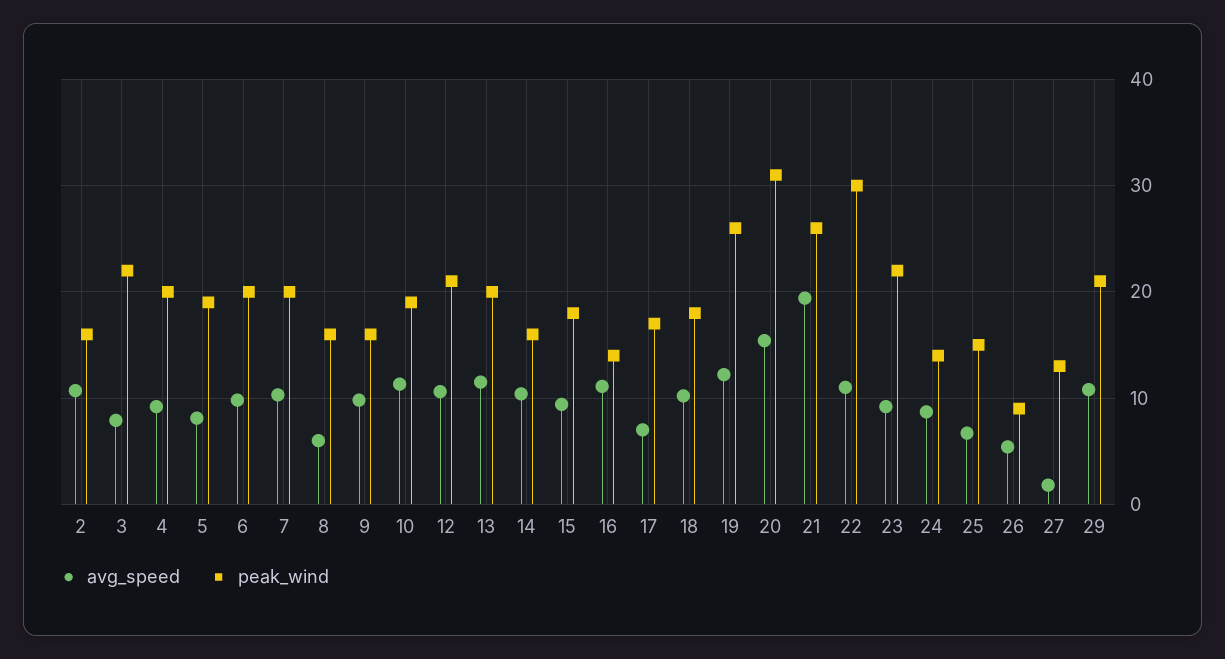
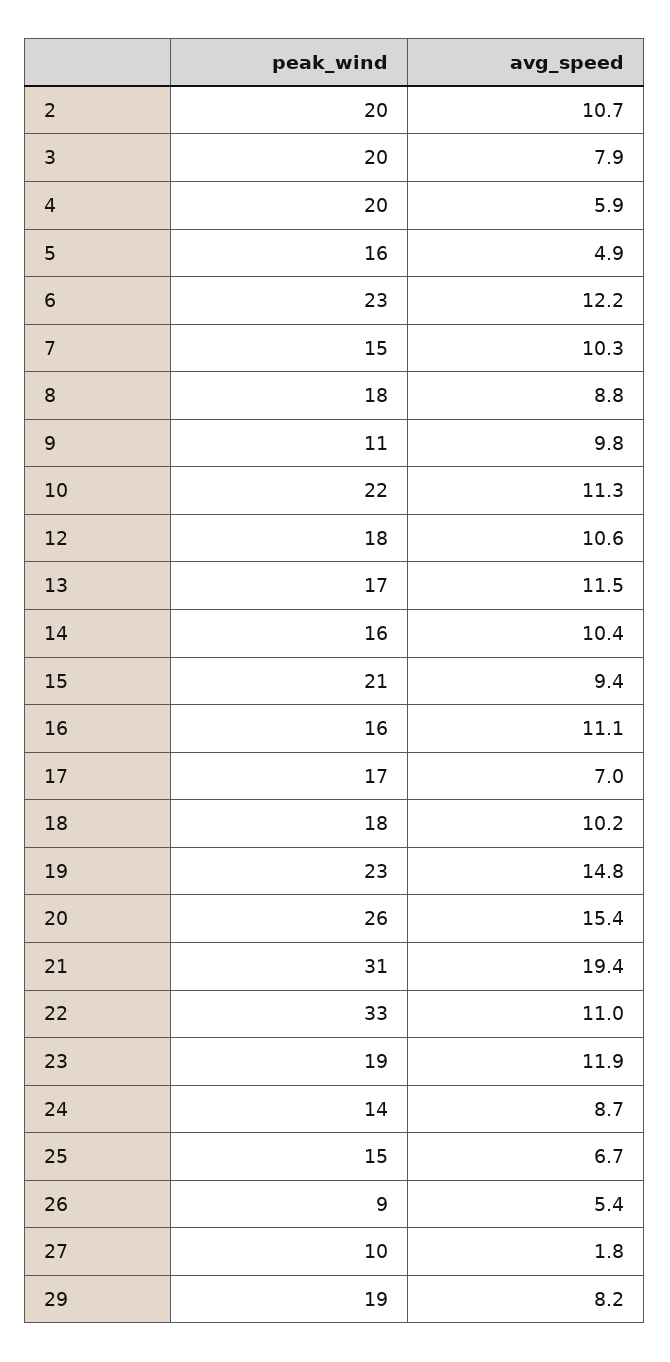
  {
    "avg_speed": {
      "2": 10.7,
      "3": 7.9,
-     "4": 9,
+     "4": 5.9,
-     "5": 8,
+     "5": 4.9,
-     "6": 10,
+     "6": 12.2,
      "7": 10.3,
-     "8": 6,
+     "8": 8.8,
      "9": 9.8,
      "10": 11.3,
      "12": 10.6,
      "13": 11.5,
      "14": 10.4,
      "15": 9.4,
      "16": 11.1,
      "17": 7,
      "18": 10.2,
-     "19": 12,
+     "19": 14.8,
      "20": 15.4,
      "21": 19.4,
      "22": 11,
-     "23": 9,
+     "23": 11.9,
      "24": 8.7,
      "25": 6.7,
      "26": 5.4,
      "27": 1.8,
-     "29": 11
+     "29": 8.2
    },
    "peak_wind": {
-     "2": 16,
+     "2": 20,
-     "3": 22,
+     "3": 20,
      "4": 20,
-     "5": 19,
+     "5": 16,
-     "6": 20,
+     "6": 23,
-     "7": 20,
+     "7": 15,
-     "8": 16,
+     "8": 18,
-     "9": 16,
+     "9": 11,
-     "10": 19,
+     "10": 22,
-     "12": 21,
+     "12": 18,
-     "13": 20,
+     "13": 17,
      "14": 16,
-     "15": 18,
+     "15": 21,
-     "16": 14,
+     "16": 16,
      "17": 17,
      "18": 18,
-     "19": 26,
+     "19": 23,
-     "20": 31,
+     "20": 26,
-     "21": 26,
+     "21": 31,
-     "22": 30,
+     "22": 33,
-     "23": 22,
+     "23": 19,
      "24": 14,
      "25": 15,
      "26": 9,
-     "27": 13,
+     "27": 10,
-     "29": 21
+     "29": 19
    }
  }

